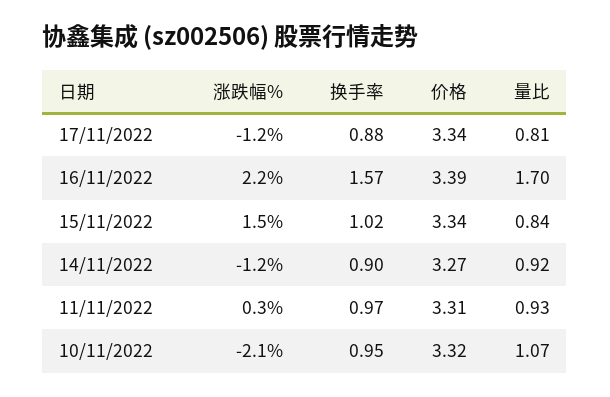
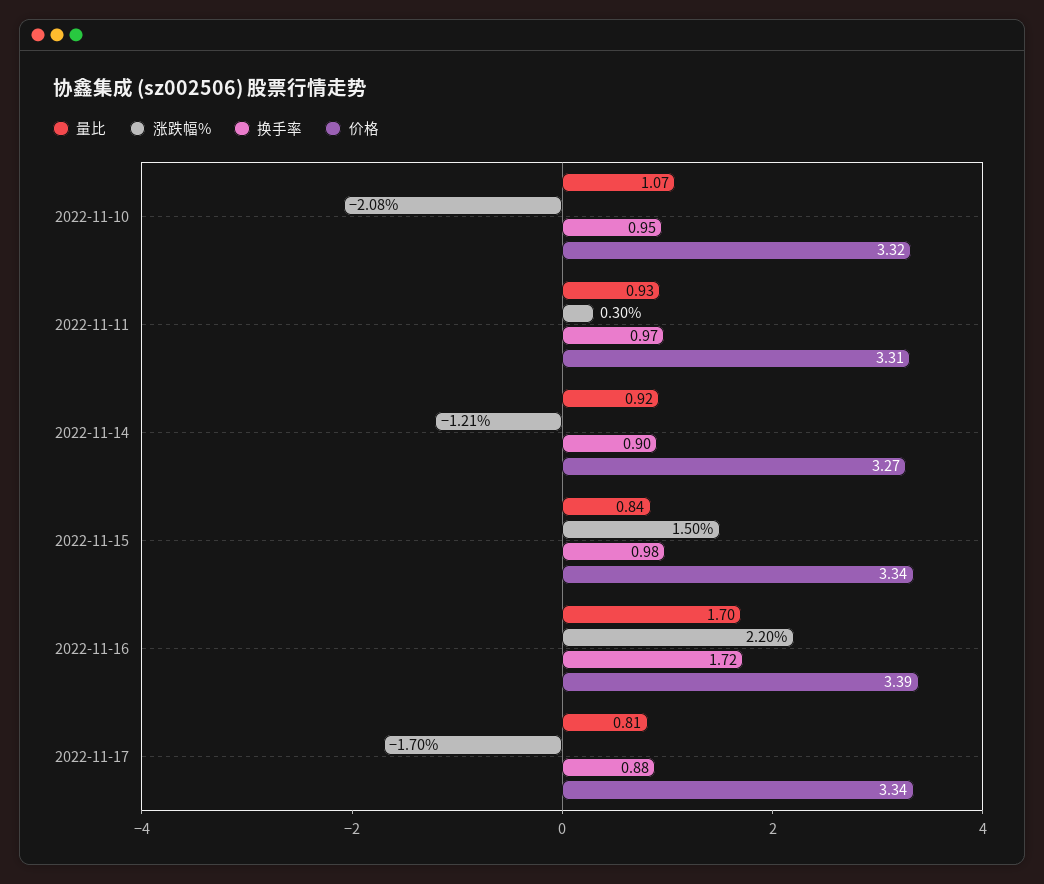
  {
    "涨跌幅%": {
-     "17/11/2022": -1.2,
+     "17/11/2022": -1.7,
      "16/11/2022": 2.2,
      "15/11/2022": 1.5,
      "14/11/2022": -1.21,
      "11/11/2022": 0.3,
      "10/11/2022": -2.08
    },
    "换手率": {
      "17/11/2022": 0.88,
-     "16/11/2022": 1.57,
+     "16/11/2022": 1.72,
-     "15/11/2022": 1.02,
+     "15/11/2022": 0.98,
      "14/11/2022": 0.9,
      "11/11/2022": 0.97,
      "10/11/2022": 0.95
    },
    "价格": {
      "17/11/2022": 3.34,
      "16/11/2022": 3.39,
      "15/11/2022": 3.34,
      "14/11/2022": 3.27,
      "11/11/2022": 3.31,
      "10/11/2022": 3.32
    },
    "量比": {
      "17/11/2022": 0.81,
      "16/11/2022": 1.7,
      "15/11/2022": 0.84,
      "14/11/2022": 0.92,
      "11/11/2022": 0.93,
      "10/11/2022": 1.07
    }
  }

